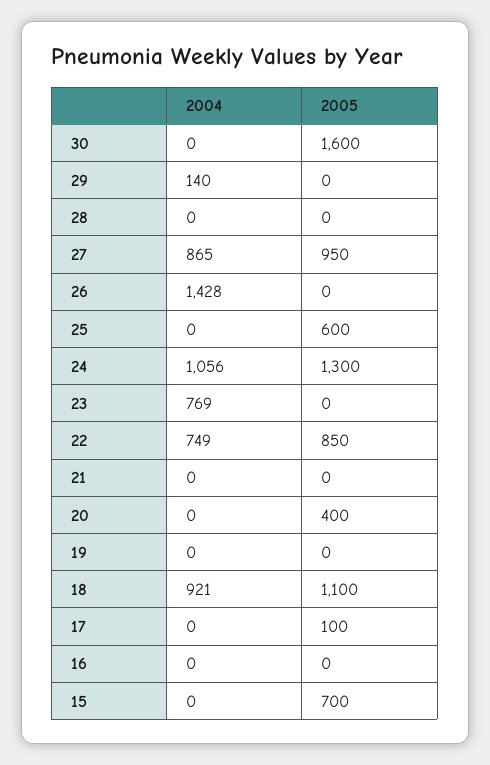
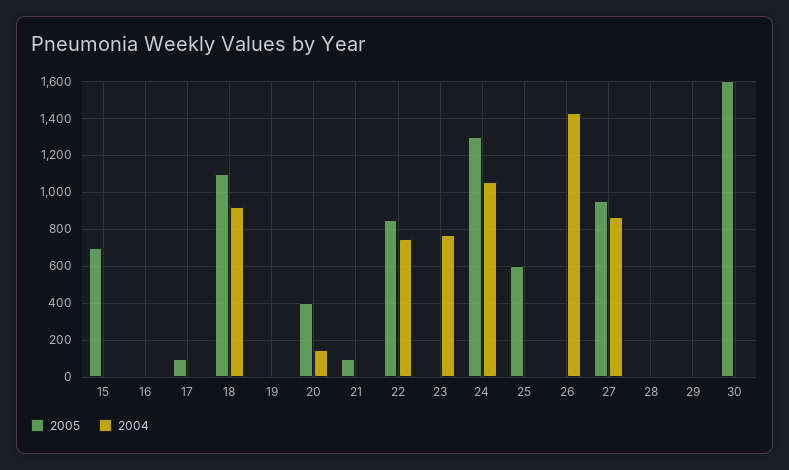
  {
    "2004": {
      "30": 0,
-     "29": 140,
+     "29": 0,
      "28": 0,
      "27": 865,
      "26": 1428,
      "25": 0,
      "24": 1056,
      "23": 769,
      "22": 749,
      "21": 0,
-     "20": 0,
+     "20": 150,
      "19": 0,
      "18": 921,
      "17": 0,
      "16": 0,
      "15": 0
    },
    "2005": {
      "30": 1600,
      "29": 0,
      "28": 0,
      "27": 950,
      "26": 0,
      "25": 600,
      "24": 1300,
      "23": 0,
      "22": 850,
-     "21": 0,
+     "21": 100,
      "20": 400,
      "19": 0,
      "18": 1100,
      "17": 100,
      "16": 0,
      "15": 700
    }
  }

